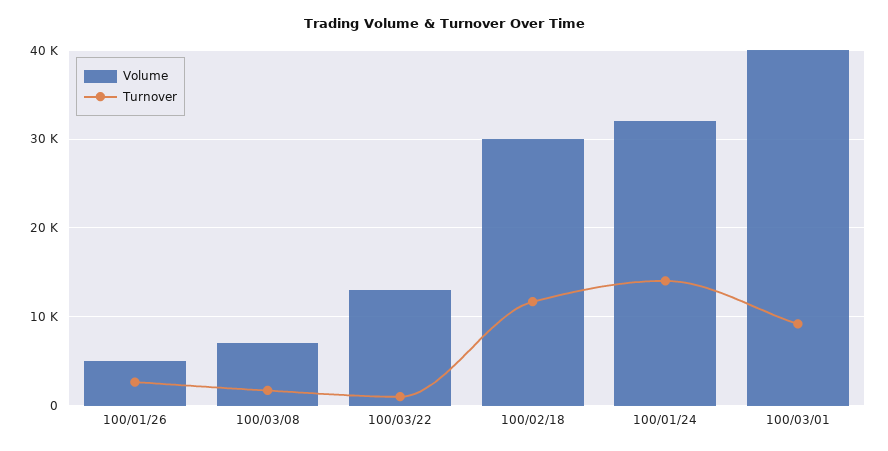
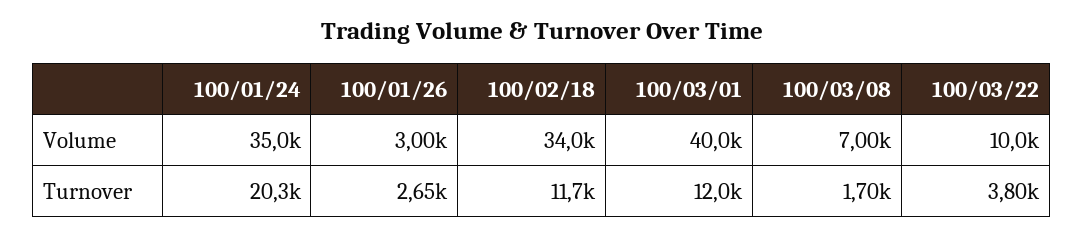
  {
    "Volume": {
-     "100/01/26": 5000,
+     "100/01/26": 3000,
      "100/03/08": 7000,
-     "100/03/22": 13000,
+     "100/03/22": 10000,
-     "100/02/18": 30000,
+     "100/02/18": 34000,
-     "100/01/24": 32000,
+     "100/01/24": 35000,
      "100/03/01": 40000
    },
    "Turnover": {
      "100/01/26": 2650,
      "100/03/08": 1700,
-     "100/03/22": 1000,
+     "100/03/22": 3800,
      "100/02/18": 11700,
-     "100/01/24": 14000,
+     "100/01/24": 20300,
-     "100/03/01": 9000
+     "100/03/01": 12000
    }
  }

